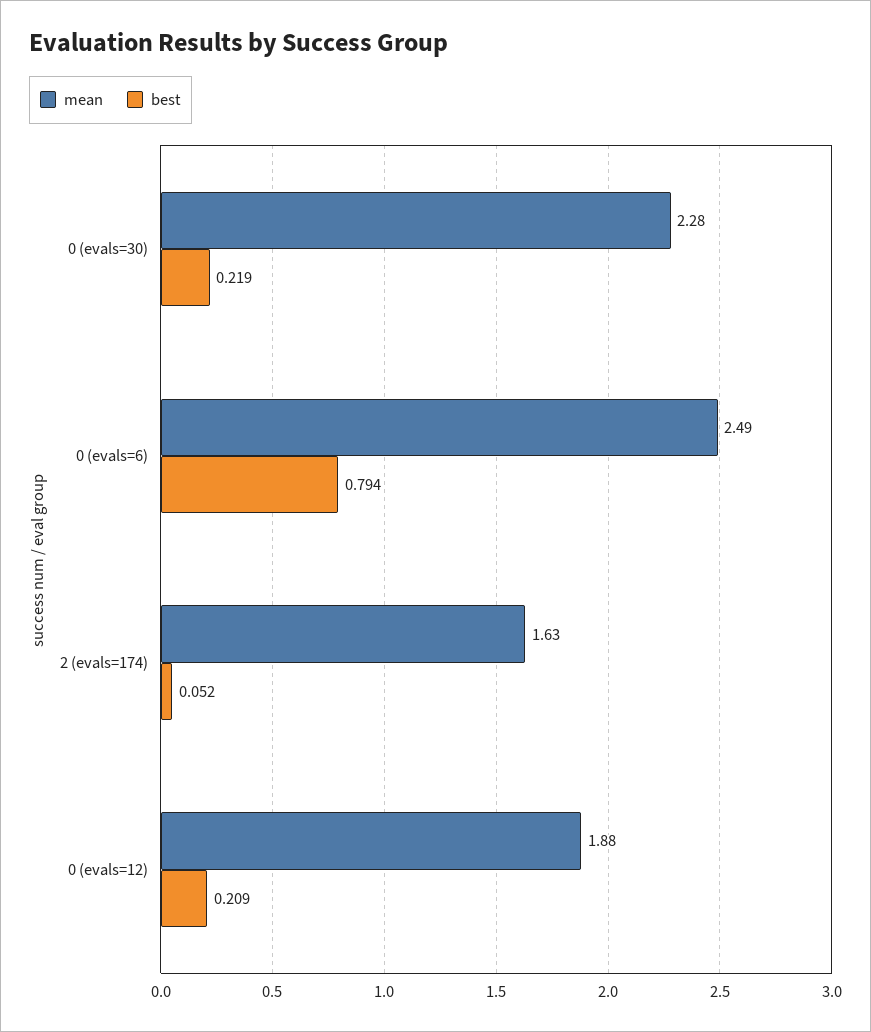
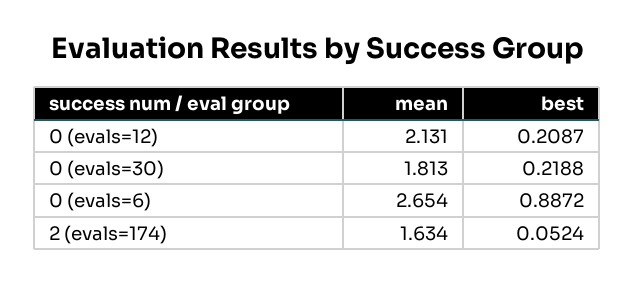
  {
    "mean": {
-     "0 (evals=30)": 2.28,
+     "0 (evals=30)": 1.813,
-     "0 (evals=6)": 2.49,
+     "0 (evals=6)": 2.654,
      "2 (evals=174)": 1.634,
-     "0 (evals=12)": 1.88
+     "0 (evals=12)": 2.131
    },
    "best": {
      "0 (evals=30)": 0.2188,
-     "0 (evals=6)": 0.794,
+     "0 (evals=6)": 0.8872,
      "2 (evals=174)": 0.0524,
      "0 (evals=12)": 0.2087
    }
  }

